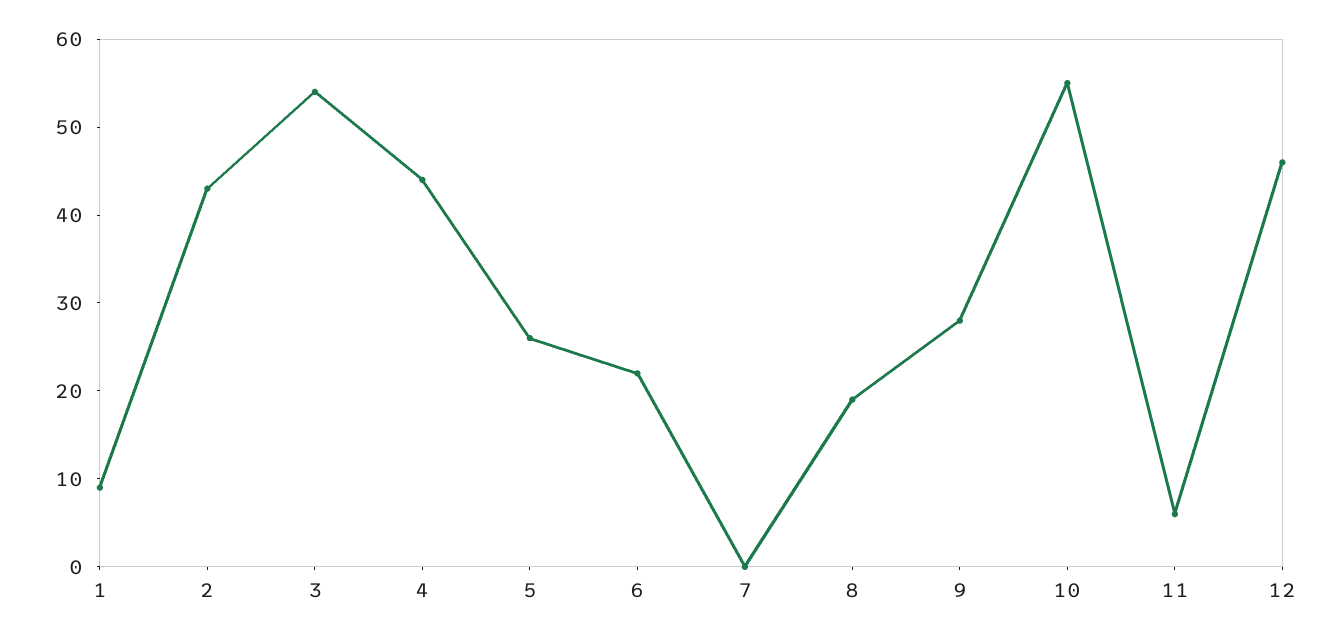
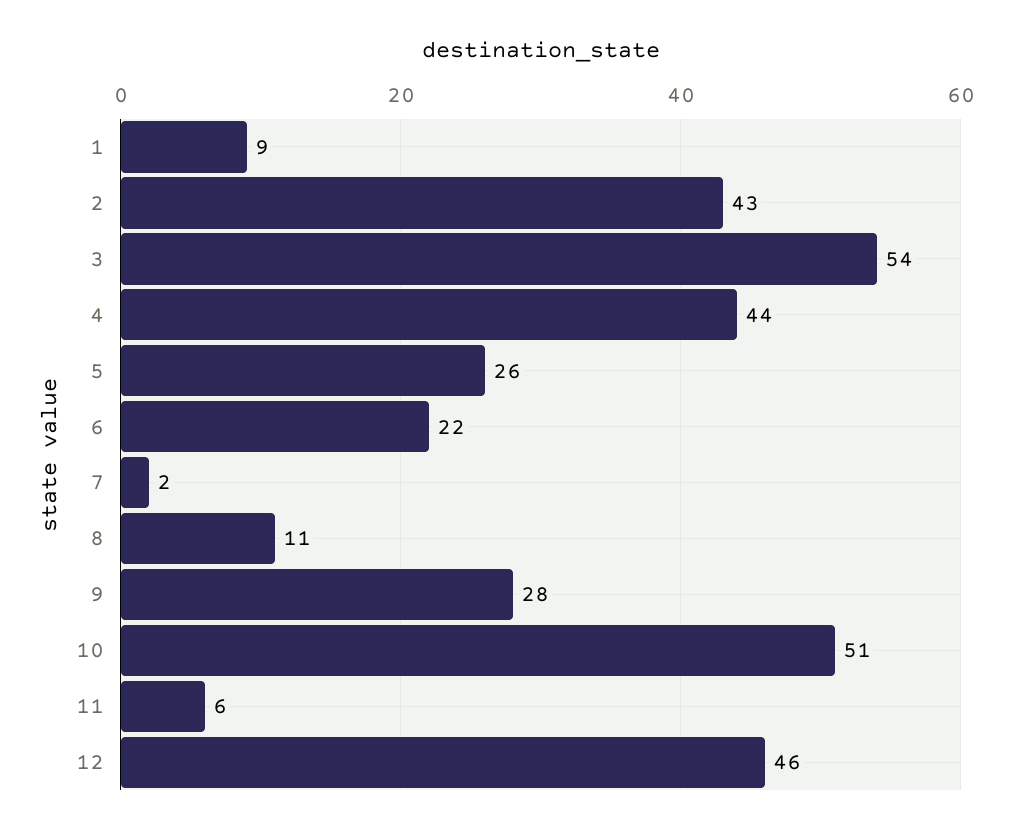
  {
    "1": 9,
    "2": 43,
    "3": 54,
    "4": 44,
    "5": 26,
    "6": 22,
-   "7": 0,
+   "7": 2,
-   "8": 19,
+   "8": 11,
    "9": 28,
-   "10": 55,
+   "10": 51,
    "11": 6,
    "12": 46
  }

